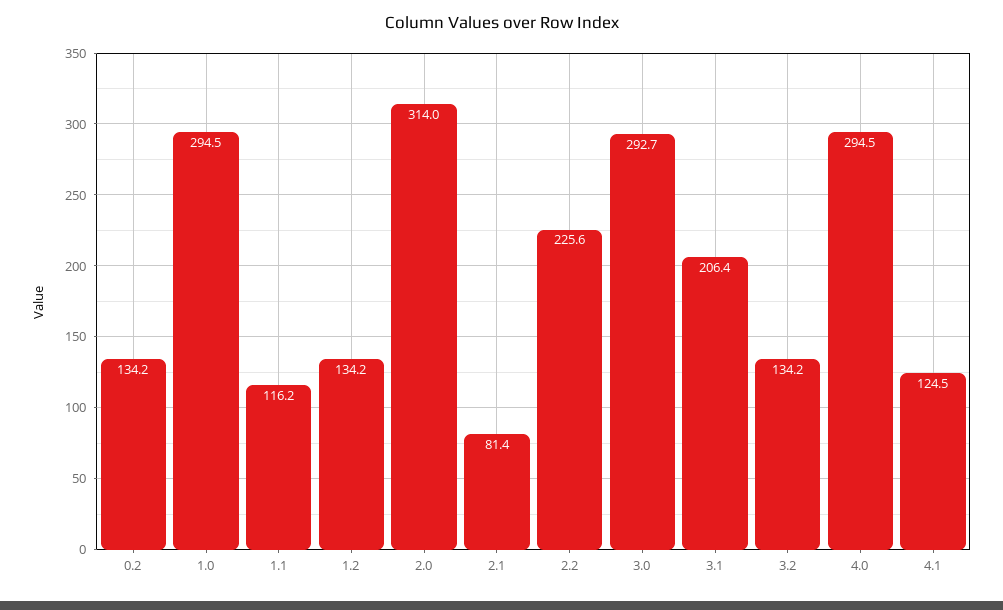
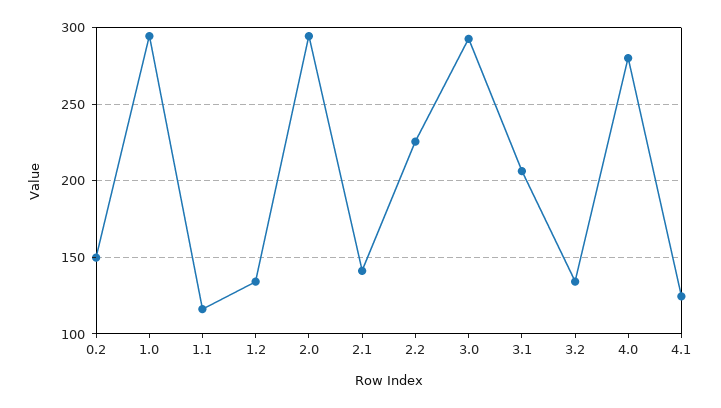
  {
-   "0.2": 134.2,
+   "0.2": 150,
    "1.0": 294.5,
    "1.1": 116.2,
    "1.2": 134.2,
-   "2.0": 314,
+   "2.0": 295,
-   "2.1": 81.4,
+   "2.1": 140,
    "2.2": 225.6,
    "3.0": 292.7,
    "3.1": 206.4,
    "3.2": 134.2,
-   "4.0": 294.5,
+   "4.0": 280,
    "4.1": 124.5
  }

